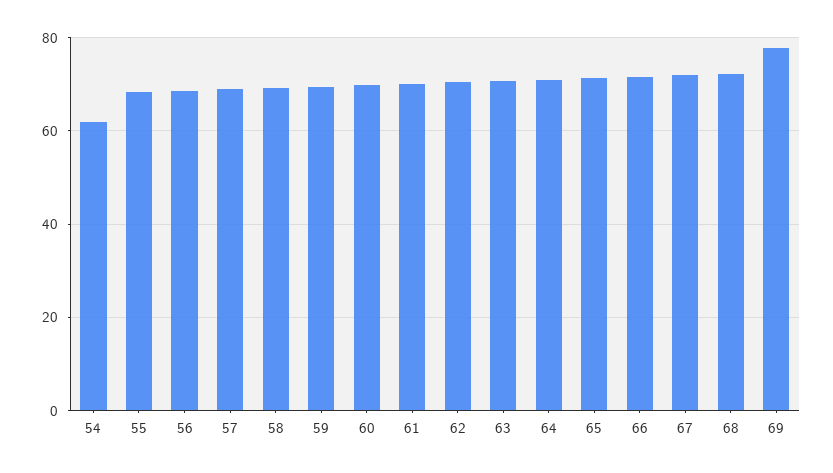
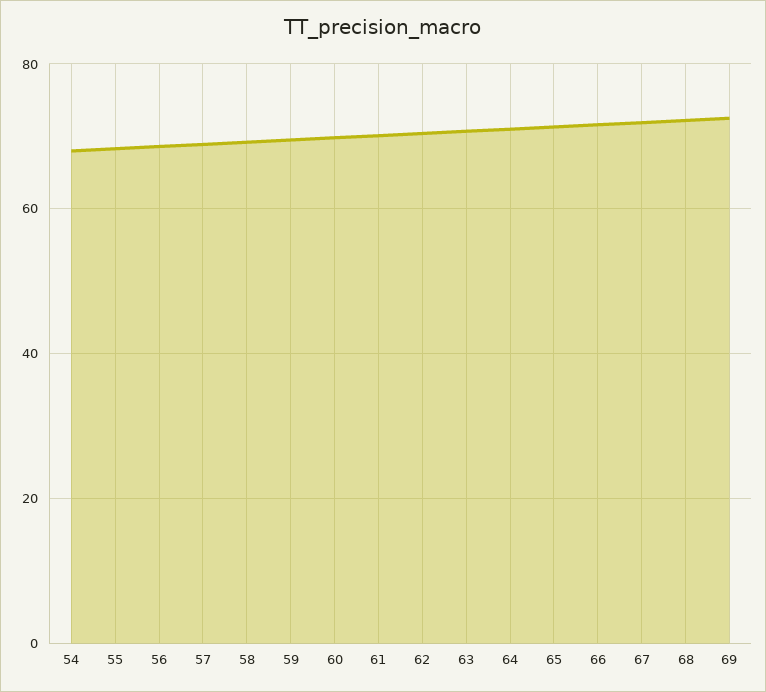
  {
-   "54": 62,
+   "54": 68,
    "55": 68,
    "56": 68,
    "57": 68,
    "58": 70,
    "59": 70,
    "60": 70,
    "61": 70,
    "62": 70,
    "63": 70,
    "64": 72,
    "65": 72,
    "66": 72,
    "67": 72,
    "68": 72,
-   "69": 78
+   "69": 72
  }

